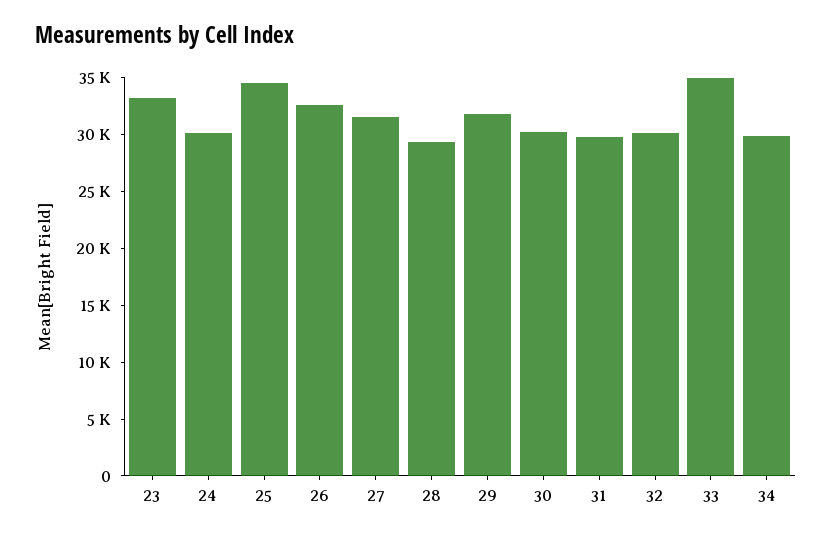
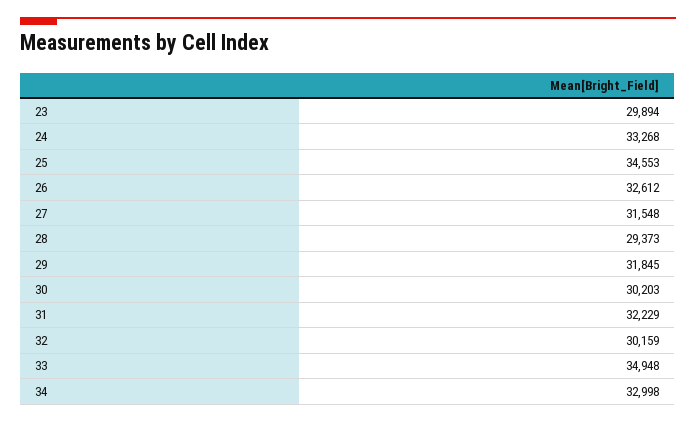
  {
-   "23": 33000,
+   "23": 29894,
-   "24": 30000,
+   "24": 33268,
    "25": 34553,
    "26": 32612,
    "27": 31548,
    "28": 29373,
    "29": 31845,
    "30": 30203,
-   "31": 30000,
+   "31": 32229,
    "32": 30159,
    "33": 34948,
-   "34": 30000
+   "34": 32998
  }

